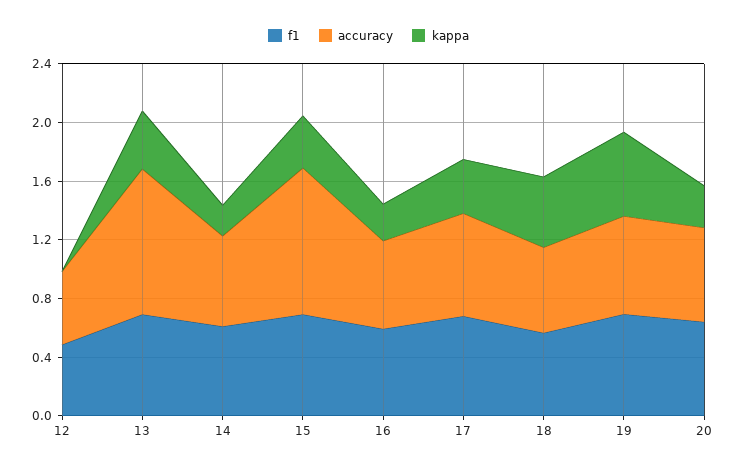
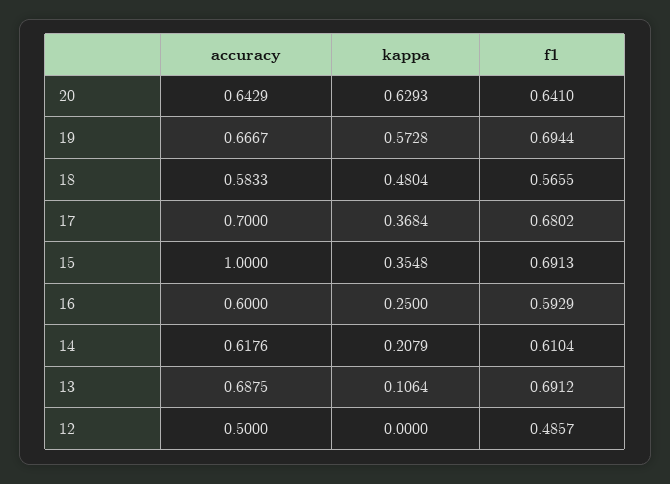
  {
    "f1": {
      "12": 0.4857,
      "13": 0.6912,
      "14": 0.6104,
      "15": 0.6913,
      "16": 0.5929,
      "17": 0.6802,
      "18": 0.5655,
      "19": 0.6944,
      "20": 0.641
    },
    "accuracy": {
      "12": 0.5,
-     "13": 1,
+     "13": 0.6875,
      "14": 0.6176,
      "15": 1,
      "16": 0.6,
      "17": 0.7,
      "18": 0.5833,
      "19": 0.6667,
      "20": 0.6429
    },
    "kappa": {
      "12": 0,
-     "13": 0.4,
+     "13": 0.1064,
      "14": 0.2079,
      "15": 0.3548,
      "16": 0.25,
      "17": 0.3684,
      "18": 0.4804,
      "19": 0.5728,
-     "20": 0.3
+     "20": 0.6293
    }
  }

